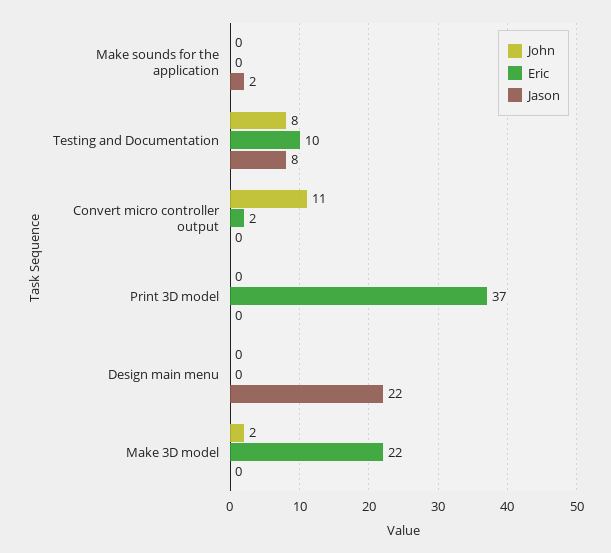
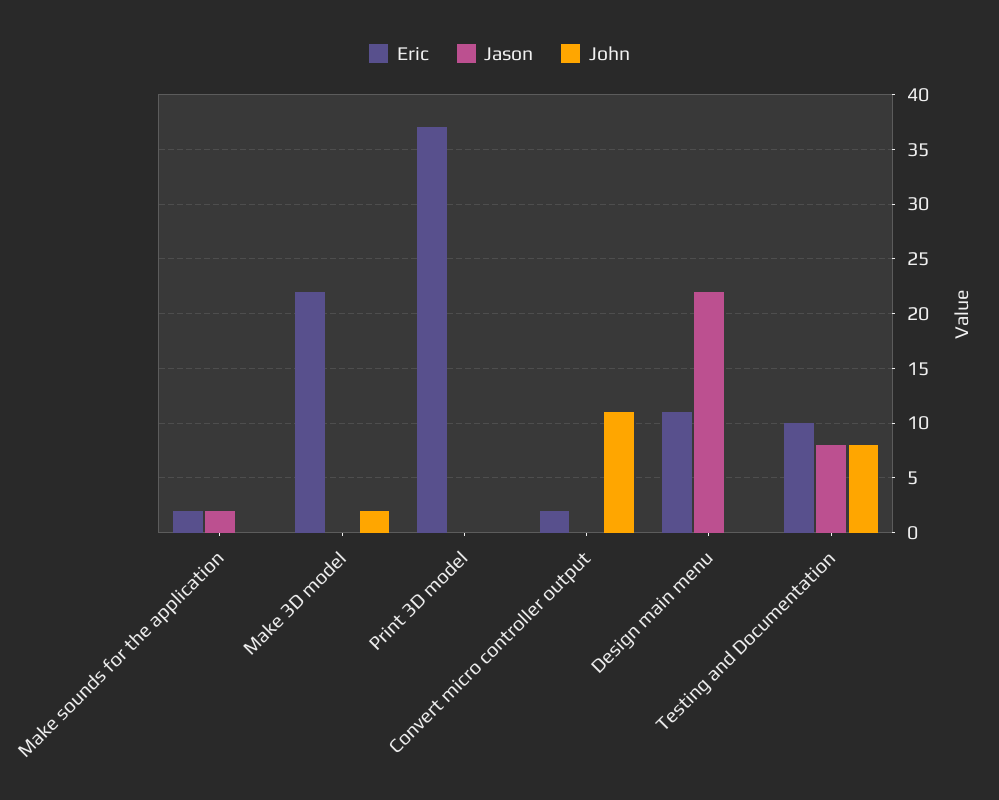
  {
    "John": {
      "Make sounds for the application": 0,
      "Testing and Documentation": 8,
      "Convert micro controller output": 11,
      "Print 3D model": 0,
      "Design main menu": 0,
      "Make 3D model": 2
    },
    "Eric": {
-     "Make sounds for the application": 0,
+     "Make sounds for the application": 2,
      "Testing and Documentation": 10,
      "Convert micro controller output": 2,
      "Print 3D model": 37,
-     "Design main menu": 0,
+     "Design main menu": 11,
      "Make 3D model": 22
    },
    "Jason": {
      "Make sounds for the application": 2,
      "Testing and Documentation": 8,
      "Convert micro controller output": 0,
      "Print 3D model": 0,
      "Design main menu": 22,
      "Make 3D model": 0
    }
  }

